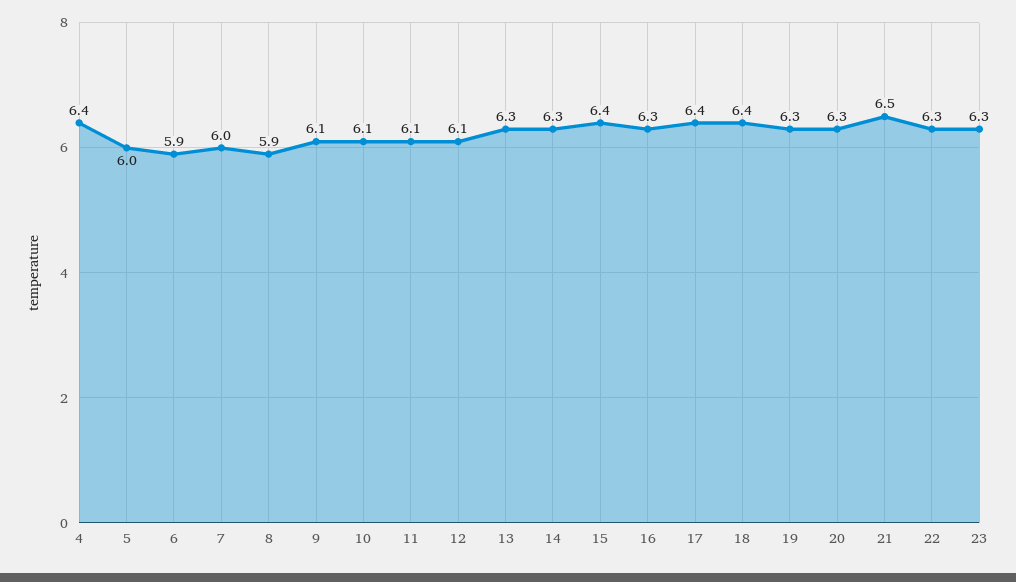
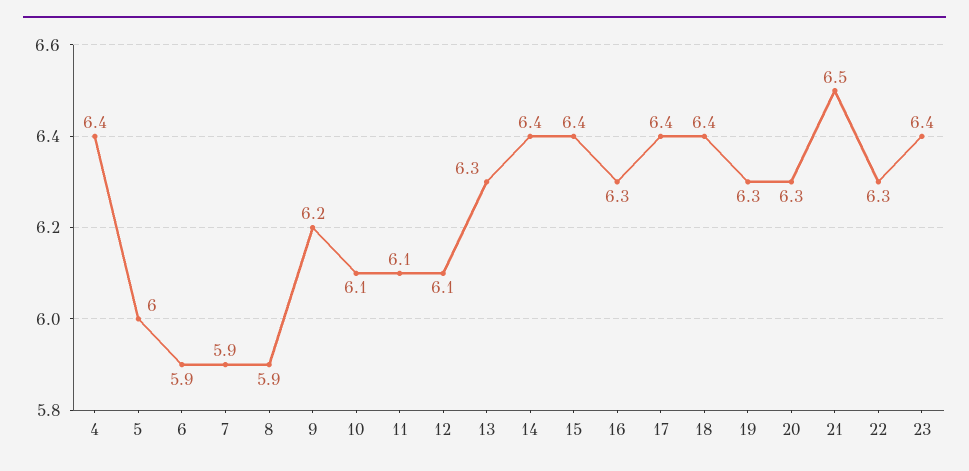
  {
    "4": 6.4,
    "5": 6,
    "6": 5.9,
-   "7": 6,
+   "7": 5.9,
    "8": 5.9,
-   "9": 6.1,
+   "9": 6.2,
    "10": 6.1,
    "11": 6.1,
    "12": 6.1,
    "13": 6.3,
-   "14": 6.3,
+   "14": 6.4,
    "15": 6.4,
    "16": 6.3,
    "17": 6.4,
    "18": 6.4,
    "19": 6.3,
    "20": 6.3,
    "21": 6.5,
    "22": 6.3,
-   "23": 6.3
+   "23": 6.4
  }

